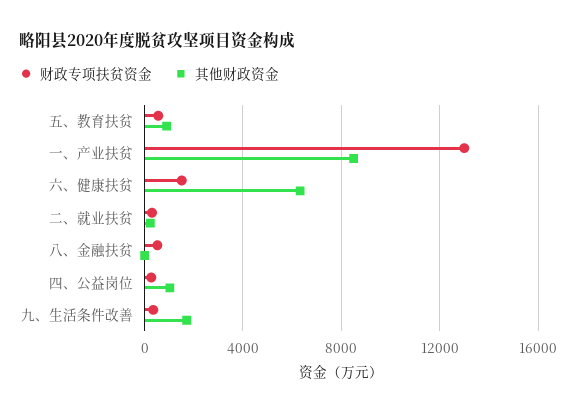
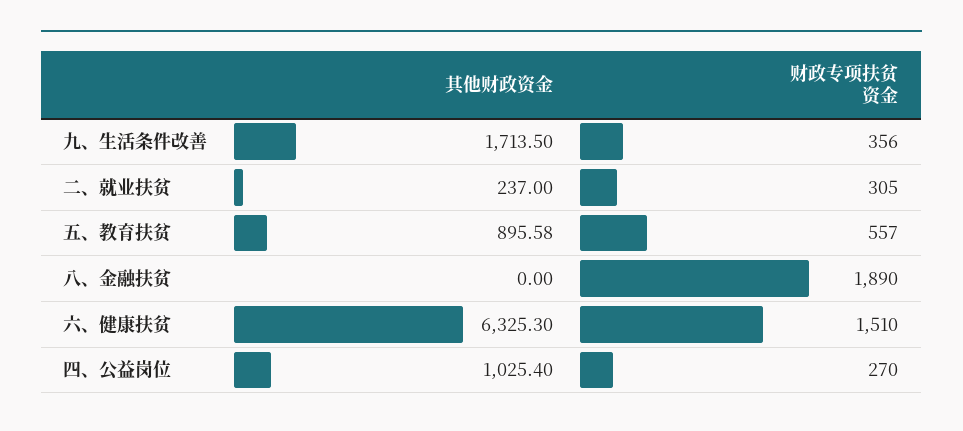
  {
    "财政专项扶贫资金": {
      "五、教育扶贫": 557,
-     "一、产业扶贫": 13000,
      "六、健康扶贫": 1510,
      "二、就业扶贫": 305,
-     "八、金融扶贫": 500,
+     "八、金融扶贫": 1890,
      "四、公益岗位": 270,
      "九、生活条件改善": 356
    },
    "其他财政资金": {
      "五、教育扶贫": 895.58,
-     "一、产业扶贫": 8500,
      "六、健康扶贫": 6325.3,
      "二、就业扶贫": 237,
      "八、金融扶贫": 0,
      "四、公益岗位": 1025.4,
      "九、生活条件改善": 1713.5
    }
  }

